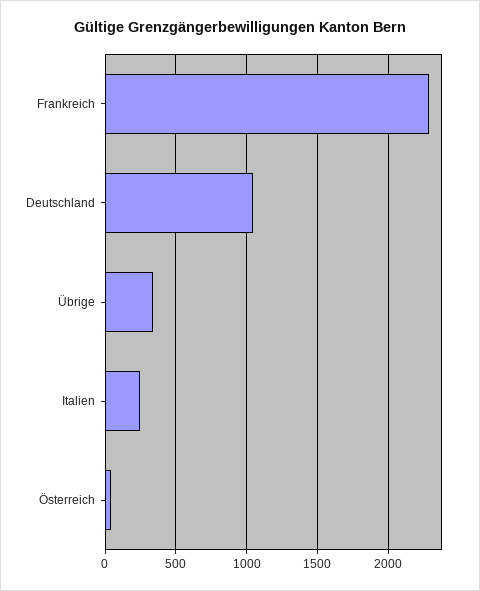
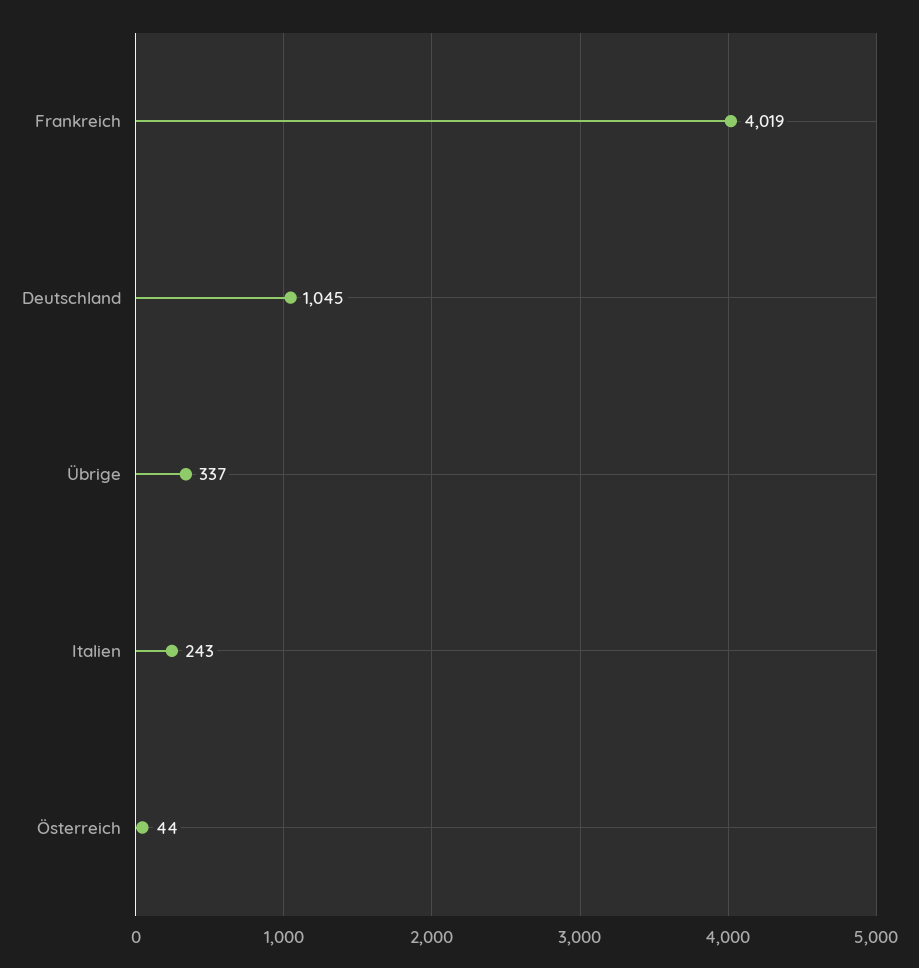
  {
-   "Frankreich": 2300,
+   "Frankreich": 4019,
    "Deutschland": 1045,
    "Übrige": 337,
    "Italien": 243,
    "Österreich": 44
  }

